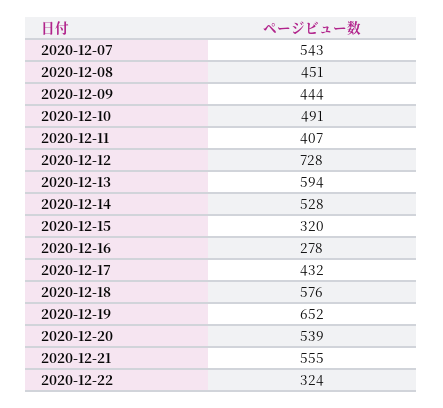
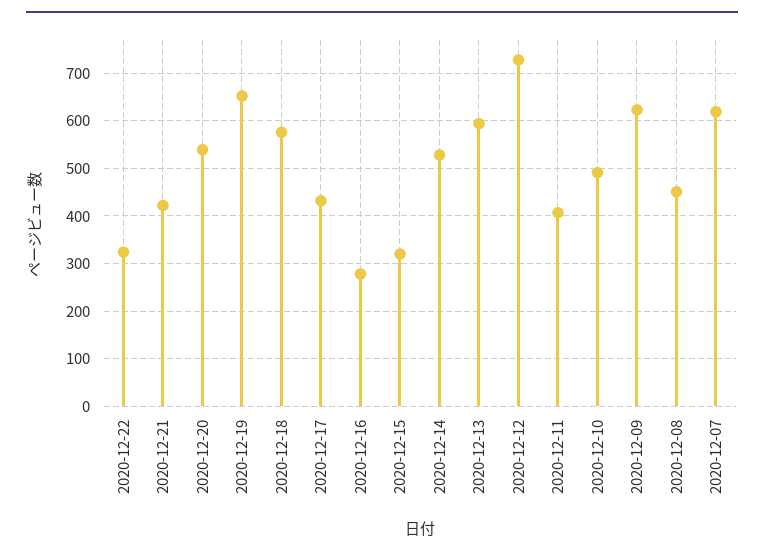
  {
-   "2020-12-07": 543,
+   "2020-12-07": 620,
    "2020-12-08": 451,
-   "2020-12-09": 444,
+   "2020-12-09": 620,
    "2020-12-10": 491,
    "2020-12-11": 407,
    "2020-12-12": 728,
    "2020-12-13": 594,
    "2020-12-14": 528,
    "2020-12-15": 320,
    "2020-12-16": 278,
    "2020-12-17": 432,
    "2020-12-18": 576,
    "2020-12-19": 652,
    "2020-12-20": 539,
-   "2020-12-21": 555,
+   "2020-12-21": 420,
    "2020-12-22": 324
  }

